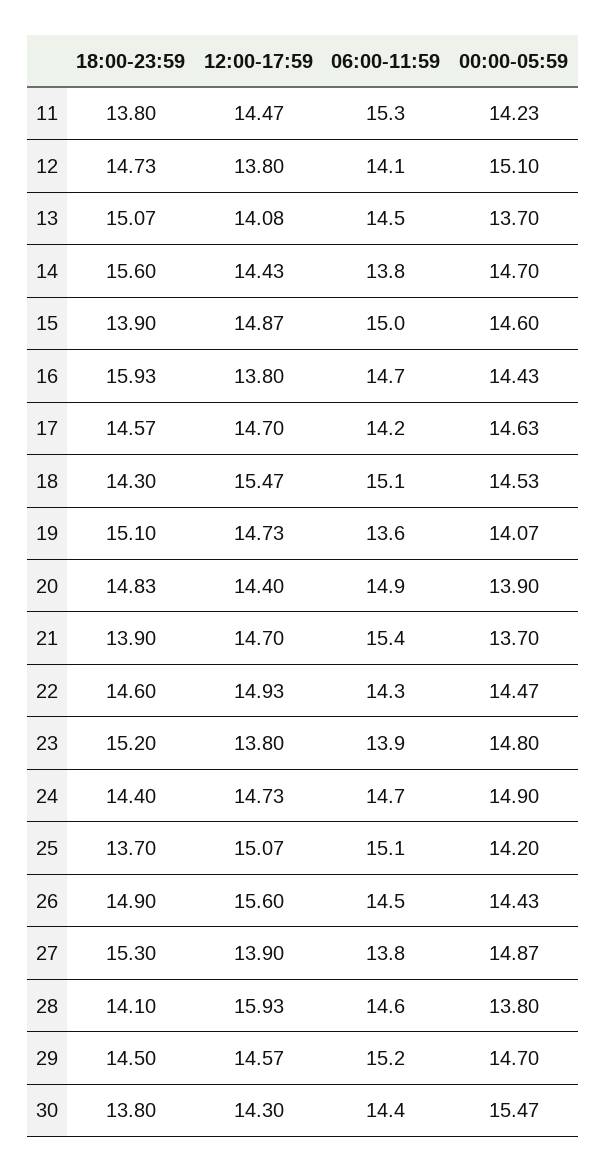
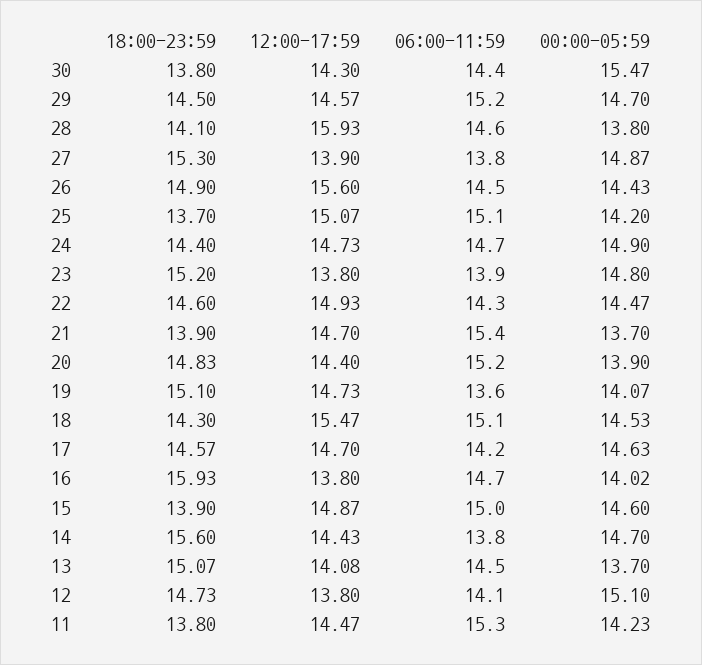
  {
    "18:00-23:59": {
      "11": 13.8,
      "12": 14.73,
      "13": 15.07,
      "14": 15.6,
      "15": 13.9,
      "16": 15.93,
      "17": 14.57,
      "18": 14.3,
      "19": 15.1,
      "20": 14.83,
      "21": 13.9,
      "22": 14.6,
      "23": 15.2,
      "24": 14.4,
      "25": 13.7,
      "26": 14.9,
      "27": 15.3,
      "28": 14.1,
      "29": 14.5,
      "30": 13.8
    },
    "12:00-17:59": {
      "11": 14.47,
      "12": 13.8,
      "13": 14.08,
      "14": 14.43,
      "15": 14.87,
      "16": 13.8,
      "17": 14.7,
      "18": 15.47,
      "19": 14.73,
      "20": 14.4,
      "21": 14.7,
      "22": 14.93,
      "23": 13.8,
      "24": 14.73,
      "25": 15.07,
      "26": 15.6,
      "27": 13.9,
      "28": 15.93,
      "29": 14.57,
      "30": 14.3
    },
    "06:00-11:59": {
      "11": 15.3,
      "12": 14.1,
      "13": 14.5,
      "14": 13.8,
      "15": 15,
      "16": 14.7,
      "17": 14.2,
      "18": 15.1,
      "19": 13.6,
-     "20": 14.9,
+     "20": 15.2,
      "21": 15.4,
      "22": 14.3,
      "23": 13.9,
      "24": 14.7,
      "25": 15.1,
      "26": 14.5,
      "27": 13.8,
      "28": 14.6,
      "29": 15.2,
      "30": 14.4
    },
    "00:00-05:59": {
      "11": 14.23,
      "12": 15.1,
      "13": 13.7,
      "14": 14.7,
      "15": 14.6,
-     "16": 14.43,
+     "16": 14.02,
      "17": 14.63,
      "18": 14.53,
      "19": 14.07,
      "20": 13.9,
      "21": 13.7,
      "22": 14.47,
      "23": 14.8,
      "24": 14.9,
      "25": 14.2,
      "26": 14.43,
      "27": 14.87,
      "28": 13.8,
      "29": 14.7,
      "30": 15.47
    }
  }

